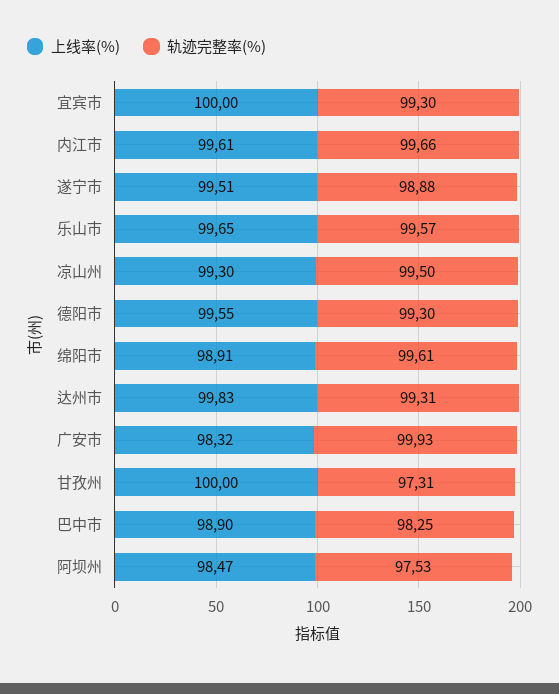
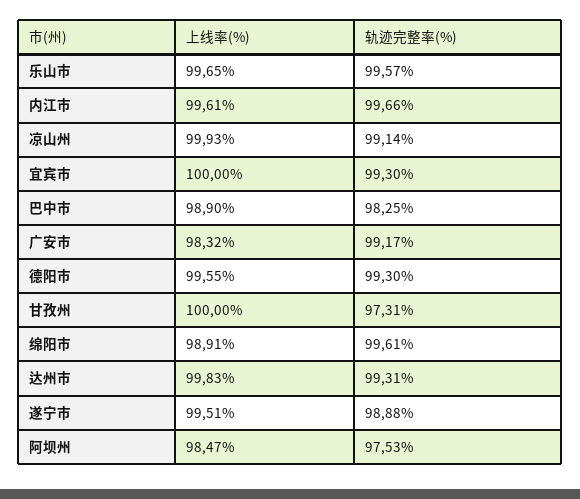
  {
    "上线率(%)": {
      "宜宾市": 100,
      "内江市": 99.61,
      "遂宁市": 99.51,
      "乐山市": 99.65,
-     "凉山州": 99.3,
+     "凉山州": 99.93,
      "德阳市": 99.55,
      "绵阳市": 98.91,
      "达州市": 99.83,
      "广安市": 98.32,
      "甘孜州": 100,
      "巴中市": 98.9,
      "阿坝州": 98.47
    },
    "轨迹完整率(%)": {
      "宜宾市": 99.3,
      "内江市": 99.66,
      "遂宁市": 98.88,
      "乐山市": 99.57,
-     "凉山州": 99.5,
+     "凉山州": 99.14,
      "德阳市": 99.3,
      "绵阳市": 99.61,
      "达州市": 99.31,
-     "广安市": 99.93,
+     "广安市": 99.17,
      "甘孜州": 97.31,
      "巴中市": 98.25,
      "阿坝州": 97.53
    }
  }

